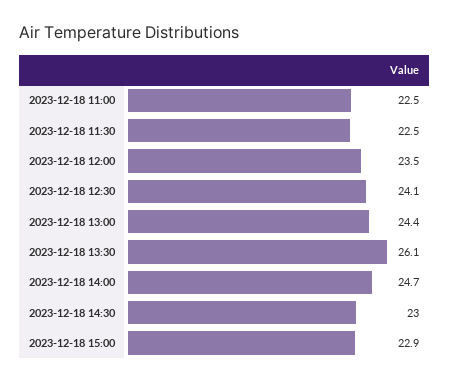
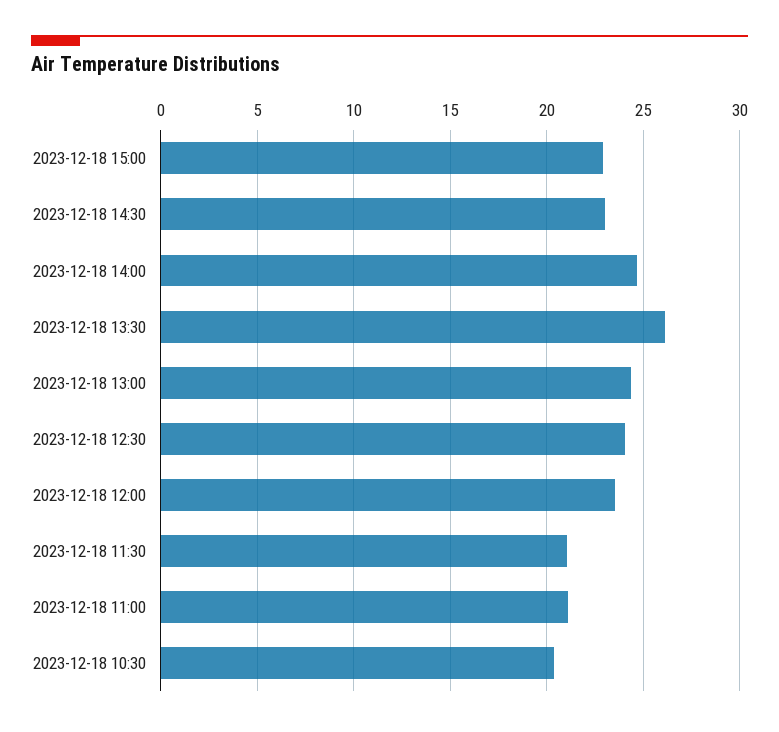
  {
-   "2023-12-18 11:00": 22.5,
+   "2023-12-18 11:00": 21,
-   "2023-12-18 11:30": 22.5,
+   "2023-12-18 11:30": 21,
    "2023-12-18 12:00": 23.5,
    "2023-12-18 12:30": 24.1,
    "2023-12-18 13:00": 24.4,
    "2023-12-18 13:30": 26.1,
    "2023-12-18 14:00": 24.7,
    "2023-12-18 14:30": 23,
-   "2023-12-18 15:00": 22.9
+   "2023-12-18 15:00": 22.9,
+   "2023-12-18 10:30": 20.5
  }

